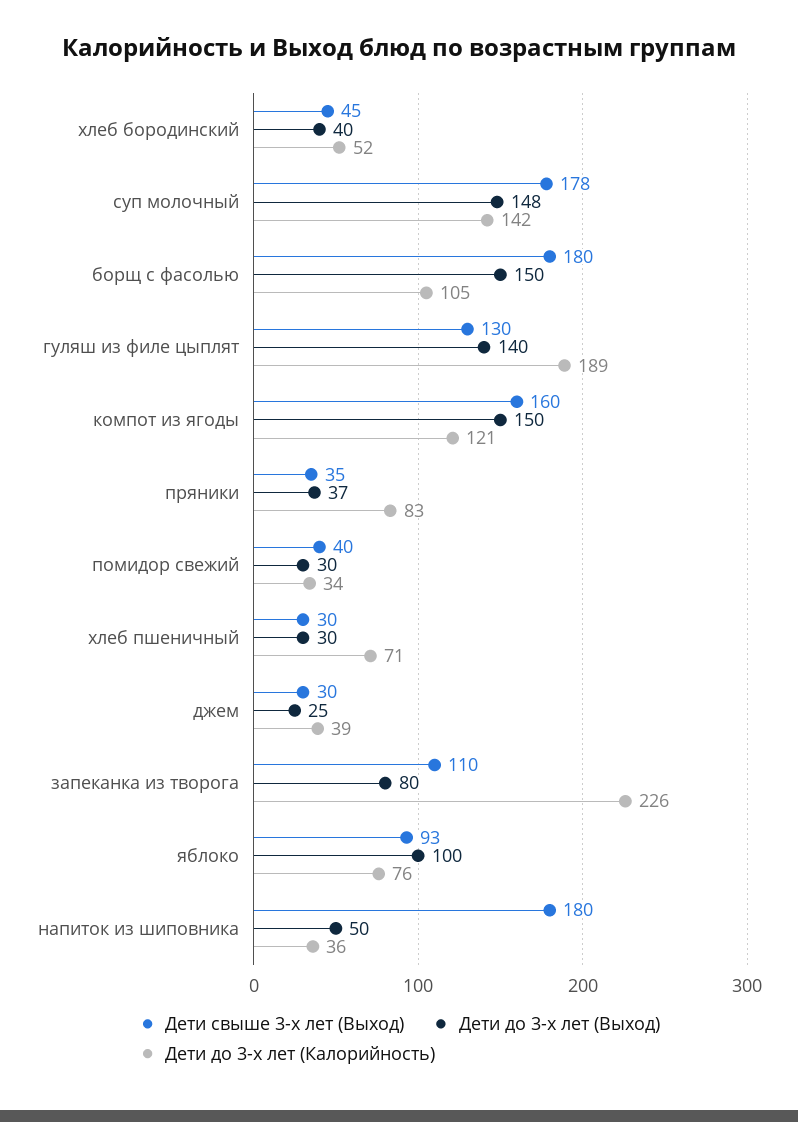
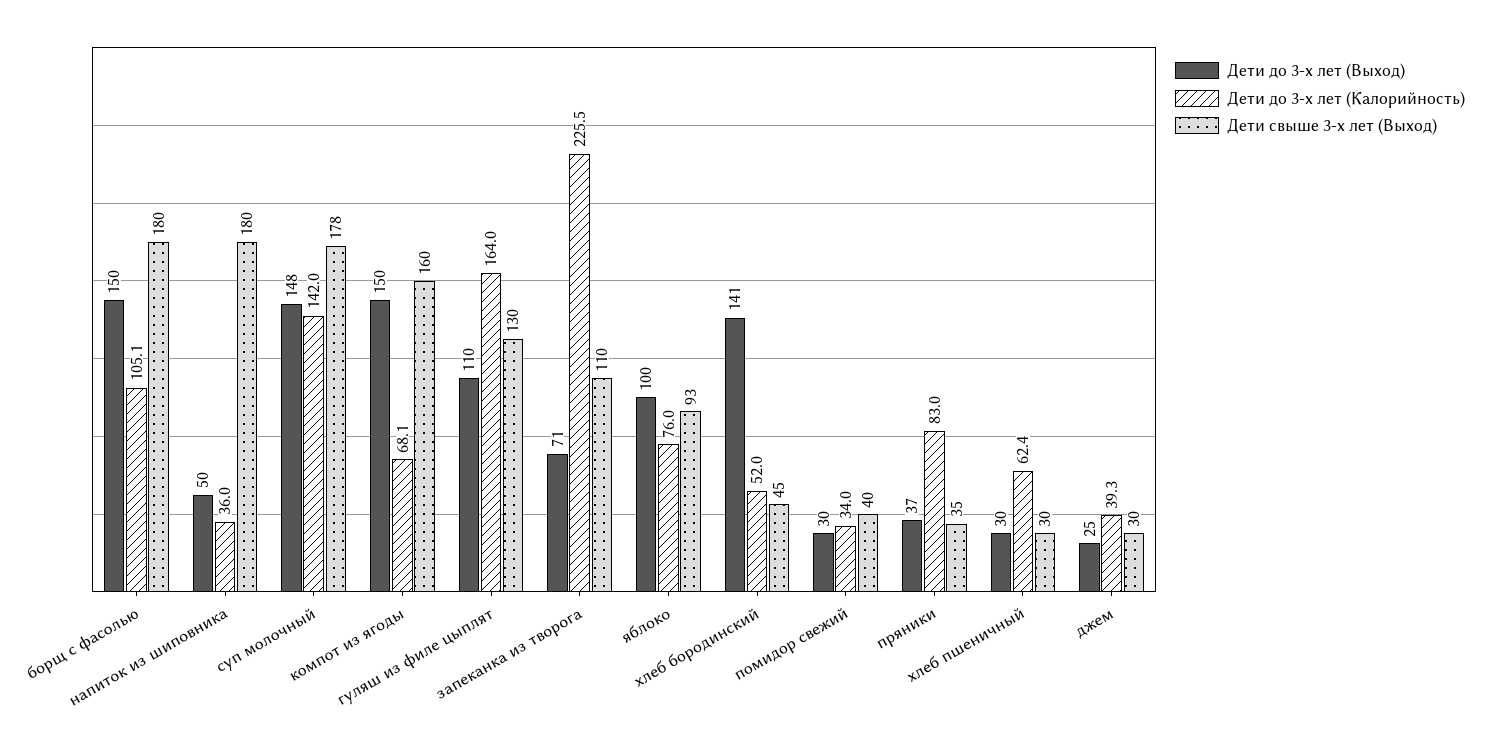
  {
    "Дети свыше 3-х лет (Выход)": {
      "хлеб бородинский": 45,
      "суп молочный": 178,
      "борщ с фасолью": 180,
      "гуляш из филе цыплят": 130,
      "компот из ягоды": 160,
      "пряники": 35,
      "помидор свежий": 40,
      "хлеб пшеничный": 30,
      "джем": 30,
      "запеканка из творога": 110,
      "яблоко": 93,
      "напиток из шиповника": 180
    },
    "Дети до 3-х лет (Выход)": {
-     "хлеб бородинский": 40,
+     "хлеб бородинский": 141,
      "суп молочный": 148,
      "борщ с фасолью": 150,
-     "гуляш из филе цыплят": 140,
+     "гуляш из филе цыплят": 110,
      "компот из ягоды": 150,
      "пряники": 37,
      "помидор свежий": 30,
      "хлеб пшеничный": 30,
      "джем": 25,
-     "запеканка из творога": 80,
+     "запеканка из творога": 71,
      "яблоко": 100,
      "напиток из шиповника": 50
    },
    "Дети до 3-х лет (Калорийность)": {
      "хлеб бородинский": 52,
      "суп молочный": 142,
      "борщ с фасолью": 105.1,
-     "гуляш из филе цыплят": 189,
+     "гуляш из филе цыплят": 164,
-     "компот из ягоды": 121,
+     "компот из ягоды": 68.1,
      "пряники": 83,
      "помидор свежий": 34,
-     "хлеб пшеничный": 71,
+     "хлеб пшеничный": 62.4,
      "джем": 39.3,
      "запеканка из творога": 225.5,
      "яблоко": 76,
      "напиток из шиповника": 36
    }
  }

